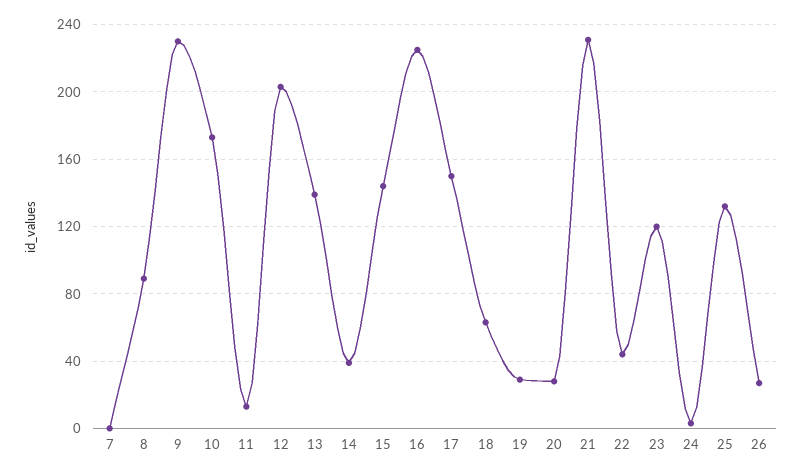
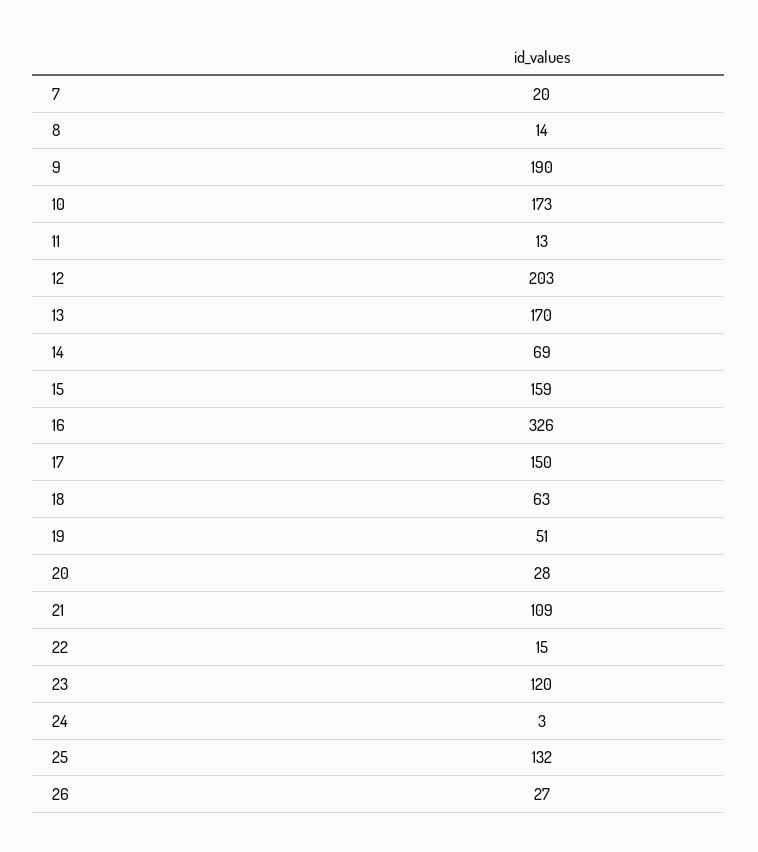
  {
-   "7": 0,
+   "7": 20,
-   "8": 90,
+   "8": 14,
-   "9": 230,
+   "9": 190,
    "10": 173,
    "11": 13,
    "12": 203,
-   "13": 140,
+   "13": 170,
-   "14": 40,
+   "14": 69,
-   "15": 145,
+   "15": 159,
-   "16": 225,
+   "16": 326,
    "17": 150,
    "18": 63,
-   "19": 30,
+   "19": 51,
    "20": 28,
-   "21": 230,
+   "21": 109,
-   "22": 45,
+   "22": 15,
    "23": 120,
    "24": 3,
    "25": 132,
    "26": 27
  }

